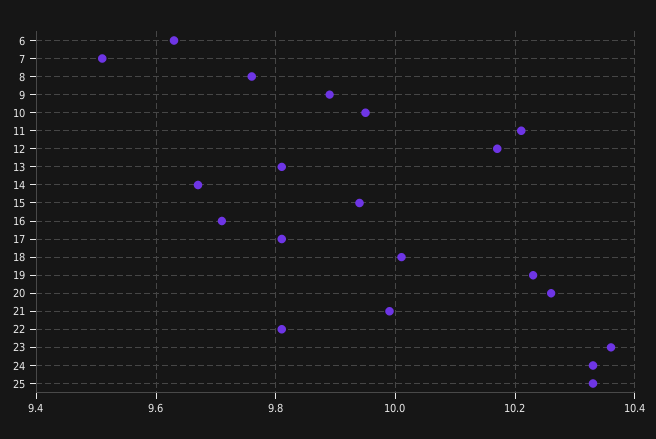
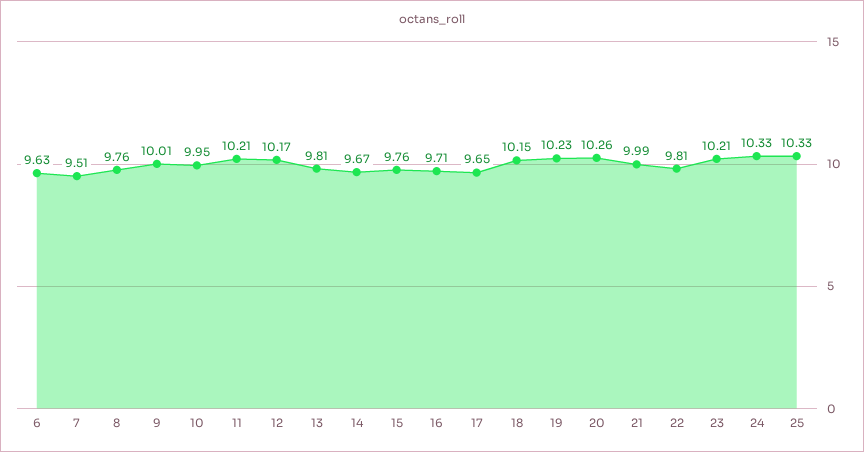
  {
    "6": 9.63,
    "7": 9.51,
    "8": 9.76,
-   "9": 9.9,
+   "9": 10.01,
    "10": 9.95,
    "11": 10.21,
    "12": 10.17,
    "13": 9.81,
    "14": 9.67,
-   "15": 9.95,
+   "15": 9.76,
    "16": 9.71,
-   "17": 9.8,
+   "17": 9.65,
-   "18": 10,
+   "18": 10.15,
    "19": 10.23,
    "20": 10.26,
    "21": 9.99,
    "22": 9.81,
-   "23": 10.35,
+   "23": 10.21,
    "24": 10.33,
    "25": 10.33
  }

